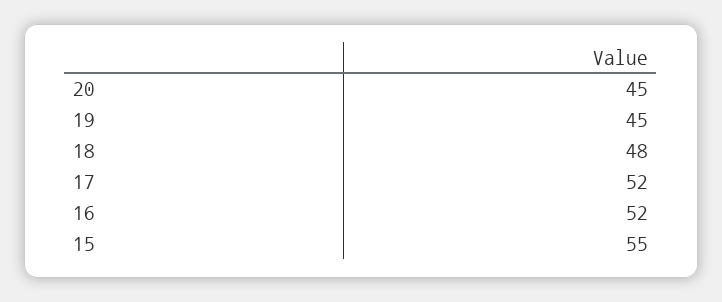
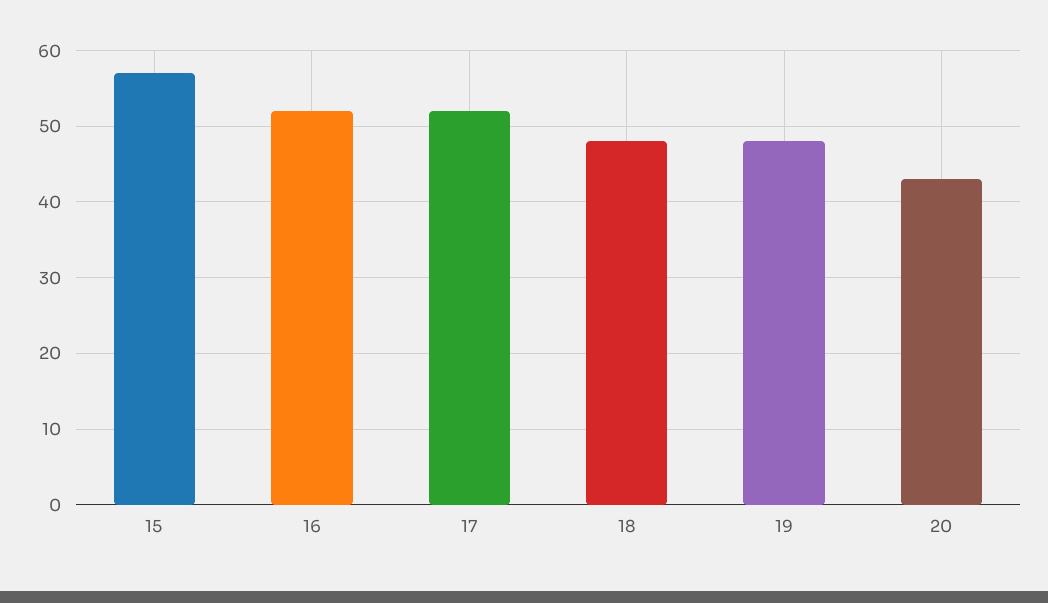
  {
-   "20": 45,
+   "20": 43,
-   "19": 45,
+   "19": 48,
    "18": 48,
    "17": 52,
    "16": 52,
-   "15": 55
+   "15": 57
  }

